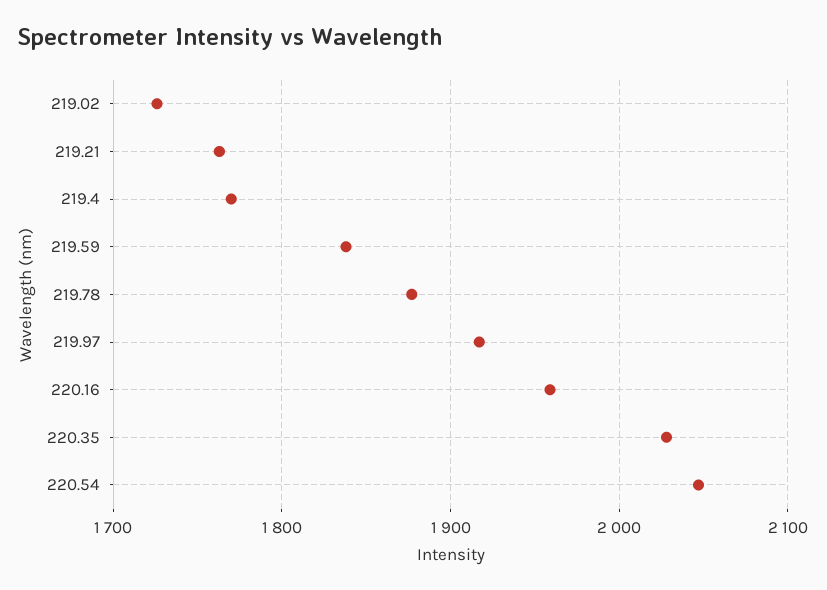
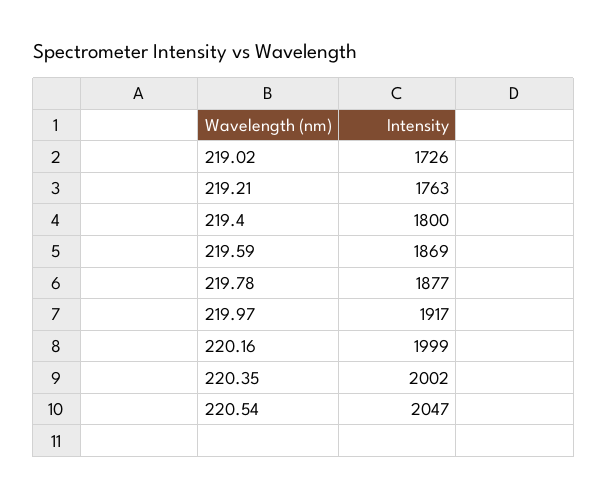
  {
    "219.02": 1726,
    "219.21": 1763,
-   "219.4": 1770,
+   "219.4": 1800,
-   "219.59": 1840,
+   "219.59": 1869,
    "219.78": 1877,
    "219.97": 1917,
-   "220.16": 1960,
+   "220.16": 1999,
-   "220.35": 2030,
+   "220.35": 2002,
    "220.54": 2047
  }

